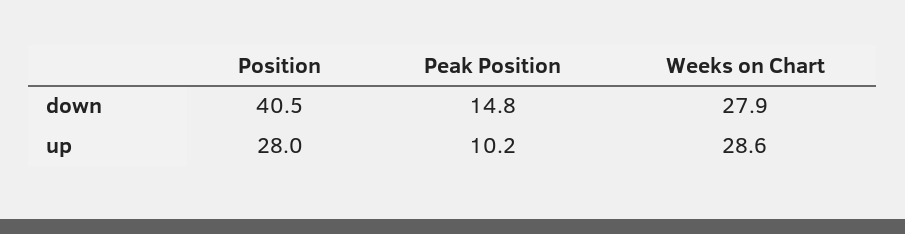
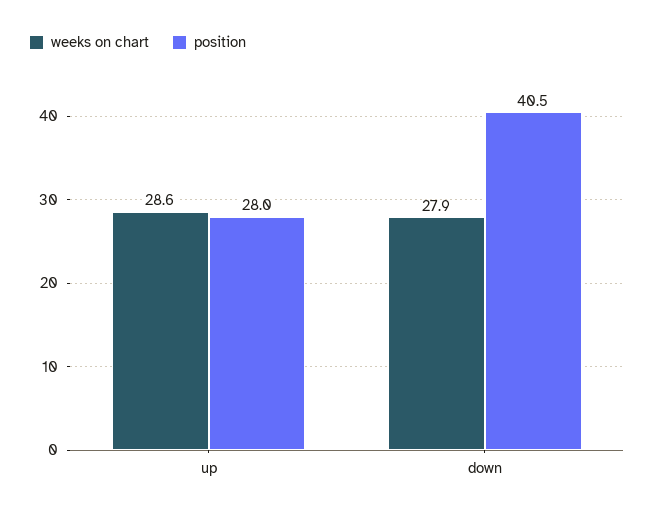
  {
    "Position": {
      "down": 40.5,
      "up": 28
    },
-   "Peak Position": {
-     "down": 14.8,
-     "up": 10.2
-   },
    "Weeks on Chart": {
      "down": 27.9,
      "up": 28.6
    }
  }

